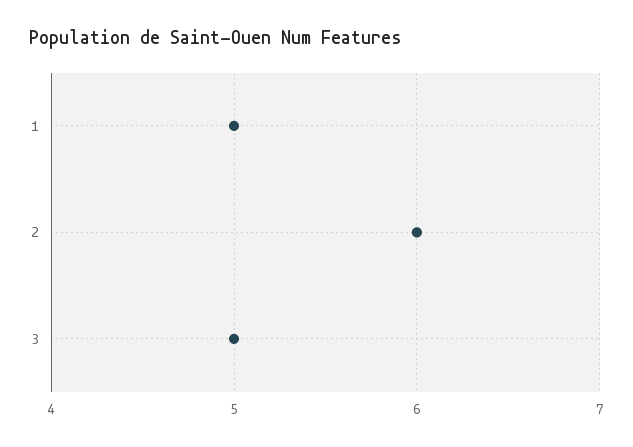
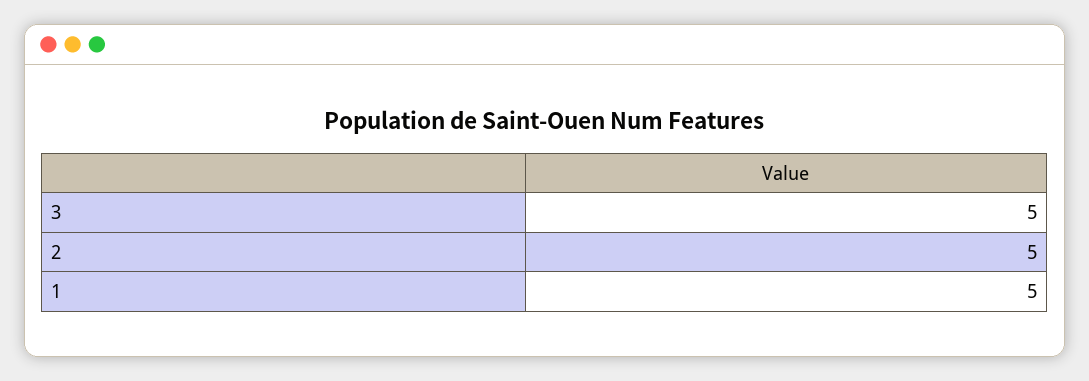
  {
    "1": 5,
-   "2": 6,
+   "2": 5,
    "3": 5
  }

